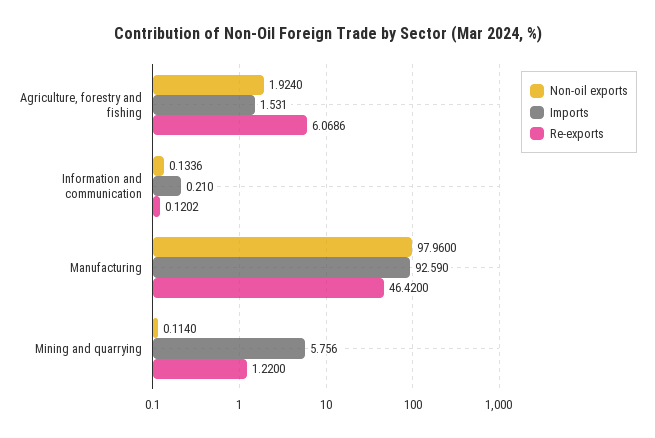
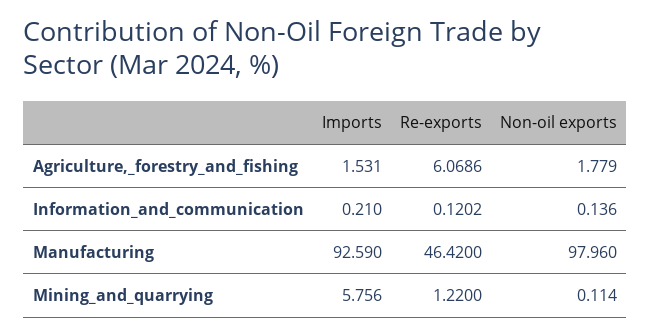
  {
    "Non-oil exports": {
-     "Agriculture, forestry and fishing": 1.924,
+     "Agriculture, forestry and fishing": 1.779,
-     "Information and communication": 0.1336,
+     "Information and communication": 0.136,
      "Manufacturing": 97.96,
      "Mining and quarrying": 0.114
    },
    "Imports": {
      "Agriculture, forestry and fishing": 1.531,
      "Information and communication": 0.21,
      "Manufacturing": 92.59,
      "Mining and quarrying": 5.756
    },
    "Re-exports": {
      "Agriculture, forestry and fishing": 6.0686,
      "Information and communication": 0.1202,
      "Manufacturing": 46.42,
      "Mining and quarrying": 1.22
    }
  }

